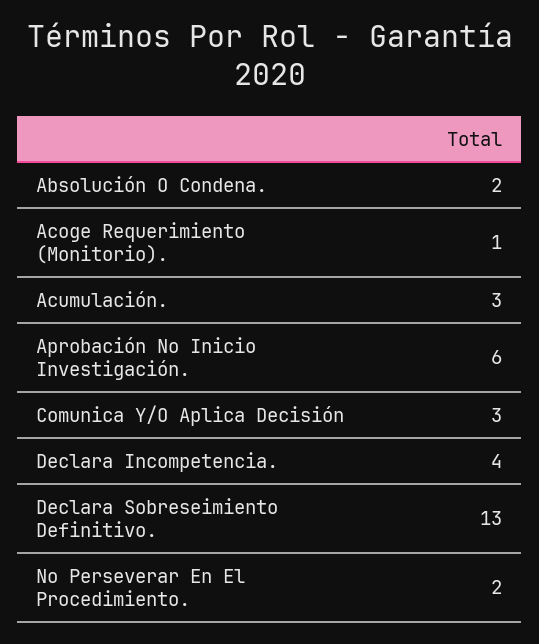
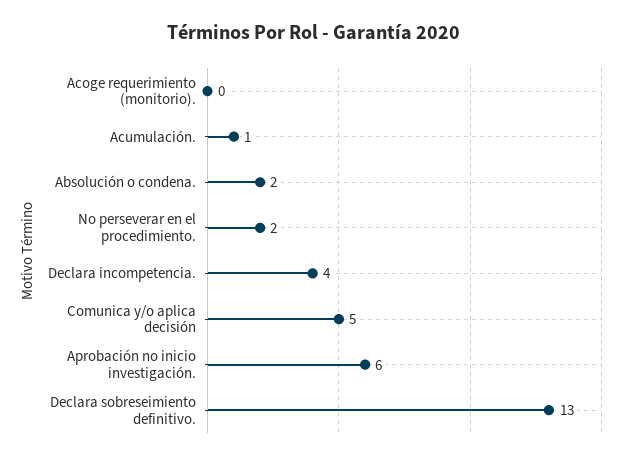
  {
    "Absolución O Condena.": 2,
-   "Acoge Requerimiento (Monitorio).": 1,
+   "Acoge Requerimiento (Monitorio).": 0,
-   "Acumulación.": 3,
+   "Acumulación.": 1,
    "Aprobación No Inicio Investigación.": 6,
-   "Comunica Y/O Aplica Decisión": 3,
+   "Comunica Y/O Aplica Decisión": 5,
    "Declara Incompetencia.": 4,
    "Declara Sobreseimiento Definitivo.": 13,
    "No Perseverar En El Procedimiento.": 2
  }

